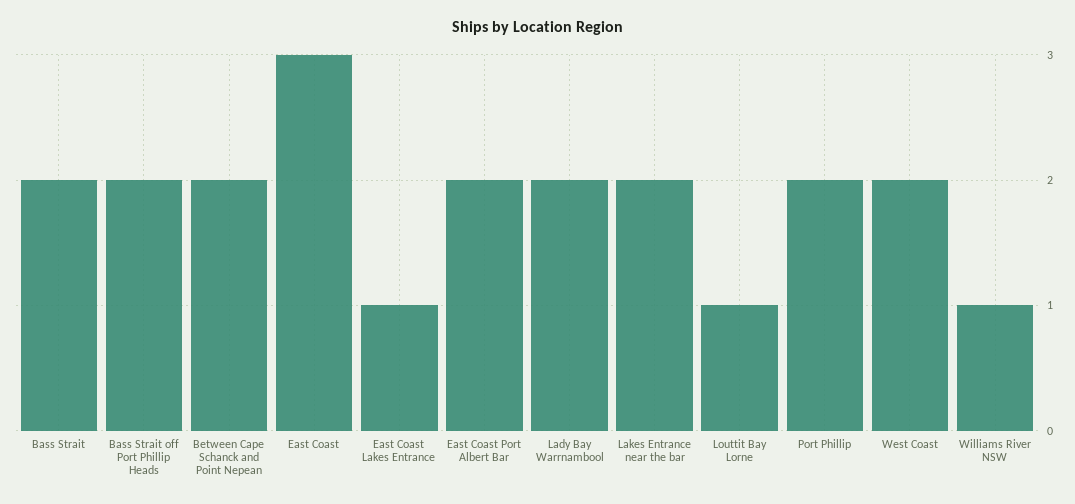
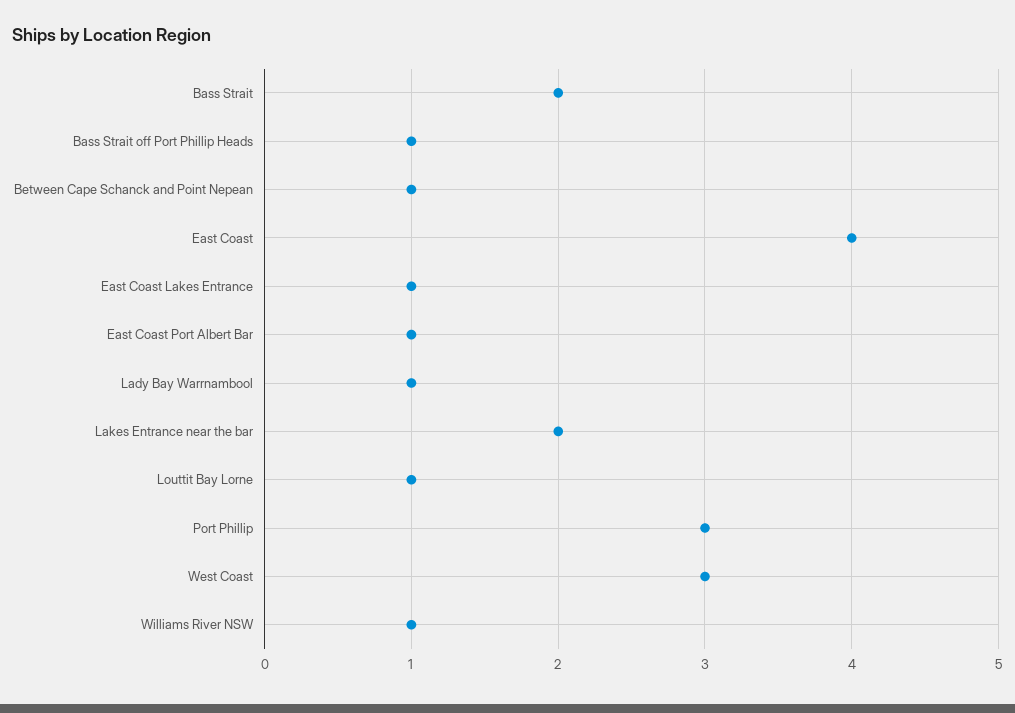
  {
    "Bass Strait": 2,
-   "Bass Strait off Port Phillip Heads": 2,
+   "Bass Strait off Port Phillip Heads": 1,
-   "Between Cape Schanck and Point Nepean": 2,
+   "Between Cape Schanck and Point Nepean": 1,
-   "East Coast": 3,
+   "East Coast": 4,
    "East Coast Lakes Entrance": 1,
-   "East Coast Port Albert Bar": 2,
+   "East Coast Port Albert Bar": 1,
-   "Lady Bay Warrnambool": 2,
+   "Lady Bay Warrnambool": 1,
    "Lakes Entrance near the bar": 2,
    "Louttit Bay Lorne": 1,
-   "Port Phillip": 2,
+   "Port Phillip": 3,
-   "West Coast": 2,
+   "West Coast": 3,
    "Williams River NSW": 1
  }

